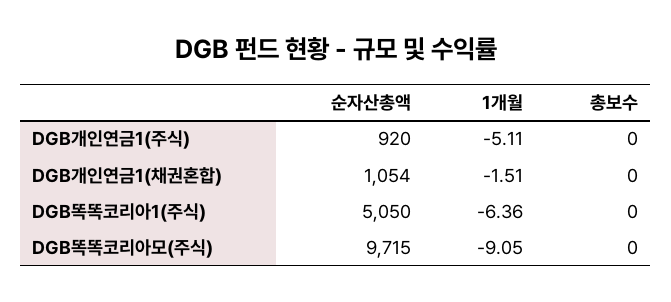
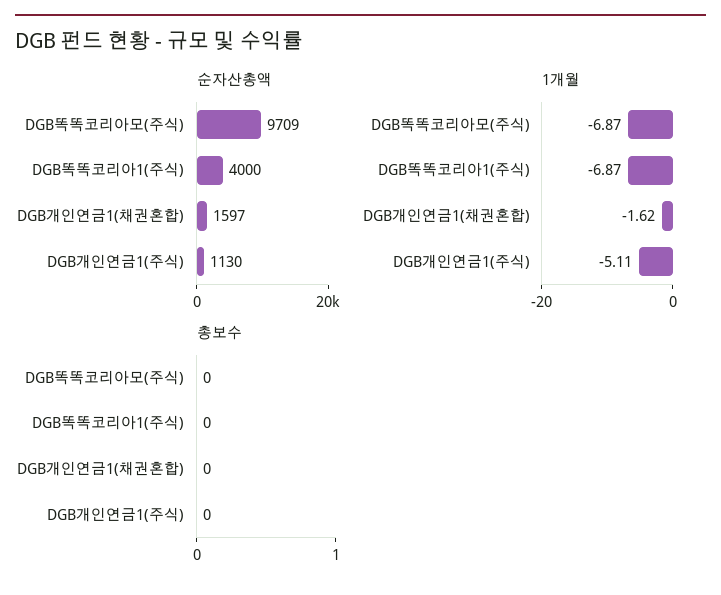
  {
    "순자산총액": {
-     "DGB개인연금1(주식)": 920,
+     "DGB개인연금1(주식)": 1130,
-     "DGB개인연금1(채권혼합)": 1054,
+     "DGB개인연금1(채권혼합)": 1597,
-     "DGB똑똑코리아1(주식)": 5050,
+     "DGB똑똑코리아1(주식)": 4000,
-     "DGB똑똑코리아모(주식)": 9715
+     "DGB똑똑코리아모(주식)": 9709
    },
    "1개월": {
      "DGB개인연금1(주식)": -5.11,
-     "DGB개인연금1(채권혼합)": -1.51,
+     "DGB개인연금1(채권혼합)": -1.62,
-     "DGB똑똑코리아1(주식)": -6.36,
+     "DGB똑똑코리아1(주식)": -6.87,
-     "DGB똑똑코리아모(주식)": -9.05
+     "DGB똑똑코리아모(주식)": -6.87
    },
    "총보수": {
      "DGB개인연금1(주식)": 0,
      "DGB개인연금1(채권혼합)": 0,
      "DGB똑똑코리아1(주식)": 0,
      "DGB똑똑코리아모(주식)": 0
    }
  }

